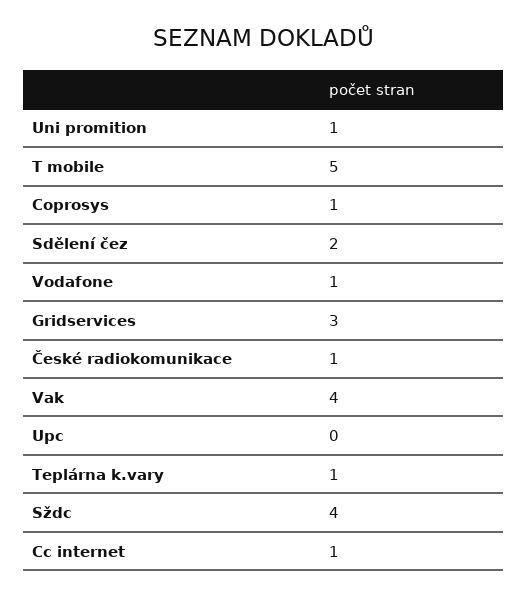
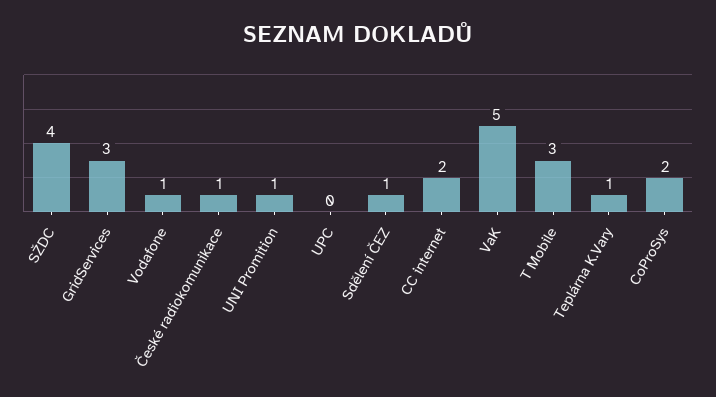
  {
    "Uni promition": 1,
-   "T mobile": 5,
+   "T mobile": 3,
-   "Coprosys": 1,
+   "Coprosys": 2,
-   "Sdělení čez": 2,
+   "Sdělení čez": 1,
    "Vodafone": 1,
    "Gridservices": 3,
    "České radiokomunikace": 1,
-   "Vak": 4,
+   "Vak": 5,
    "Upc": 0,
    "Teplárna k.vary": 1,
    "Sždc": 4,
-   "Cc internet": 1
+   "Cc internet": 2
  }

